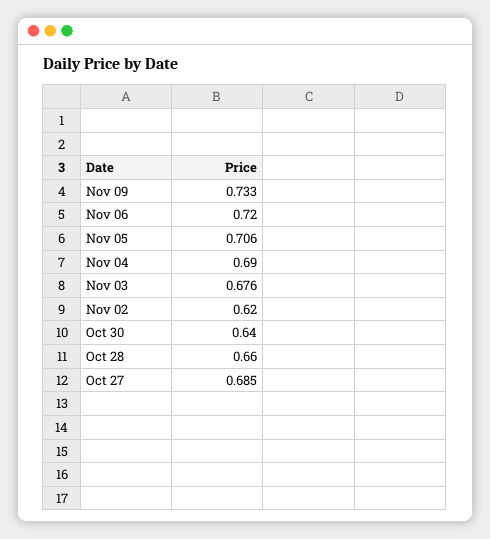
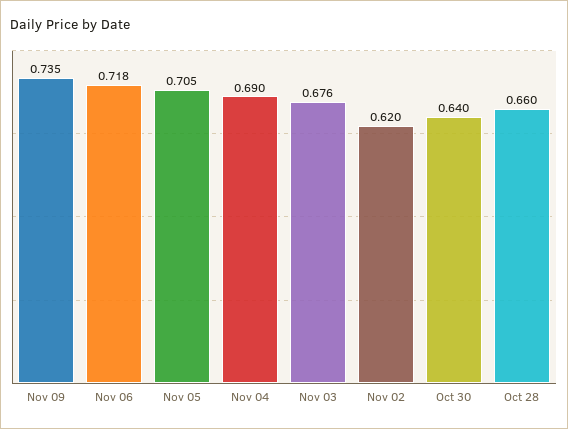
  {
-   "Nov 09": 0.733,
+   "Nov 09": 0.735,
-   "Nov 06": 0.72,
+   "Nov 06": 0.718,
-   "Nov 05": 0.706,
+   "Nov 05": 0.705,
    "Nov 04": 0.69,
    "Nov 03": 0.676,
    "Nov 02": 0.62,
    "Oct 30": 0.64,
-   "Oct 28": 0.66,
+   "Oct 28": 0.66
-   "Oct 27": 0.685
  }

